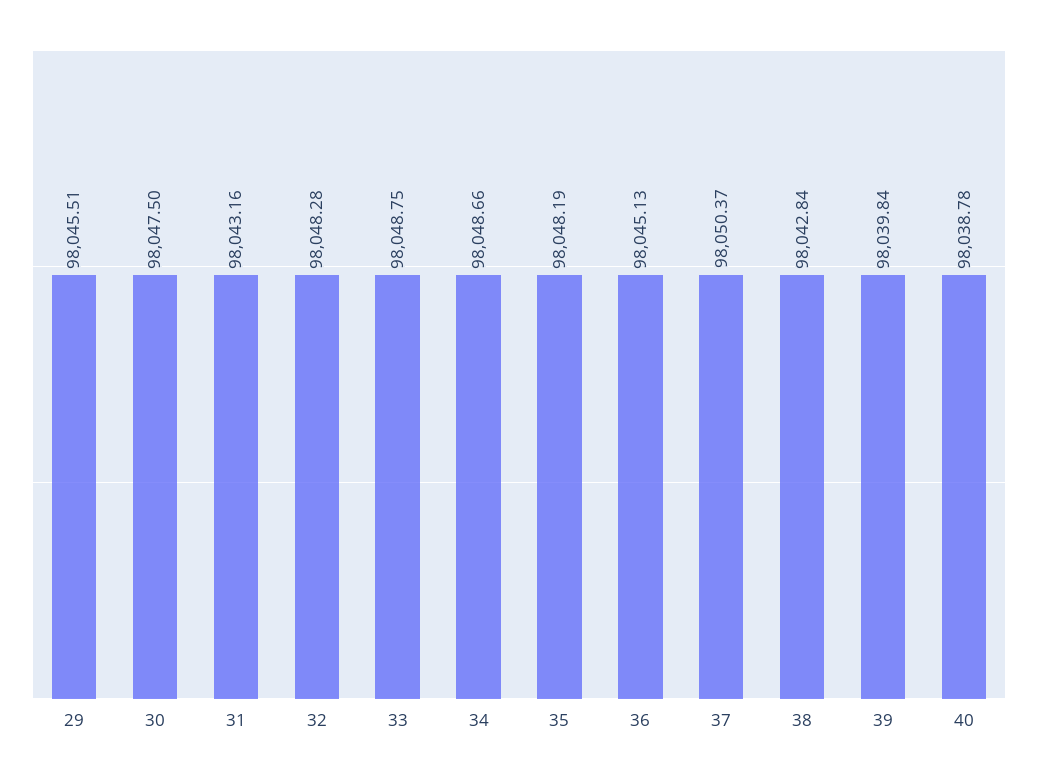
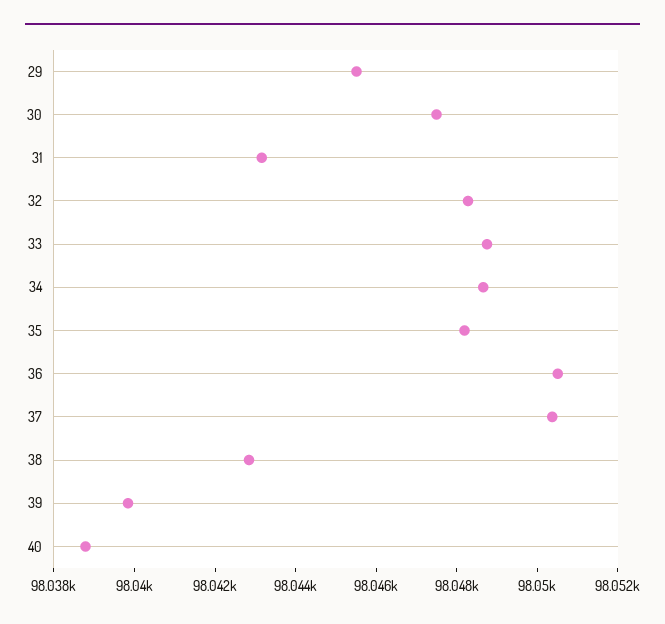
  {
    "29": 98045.51,
    "30": 98047.5,
    "31": 98043.16,
    "32": 98048.28,
    "33": 98048.75,
    "34": 98048.66,
    "35": 98048.19,
-   "36": 98045.13,
+   "36": 98050.5,
    "37": 98050.37,
    "38": 98042.84,
    "39": 98039.84,
    "40": 98038.78
  }

